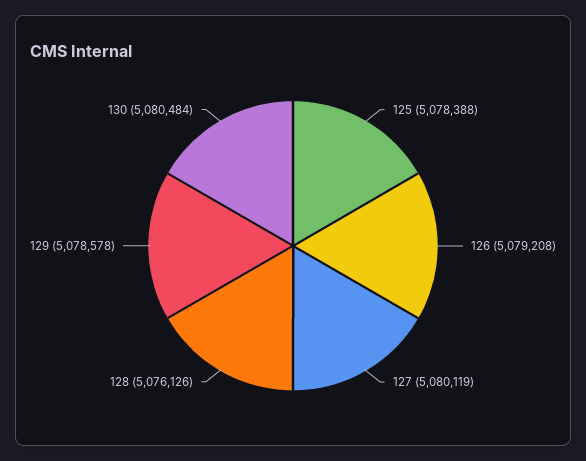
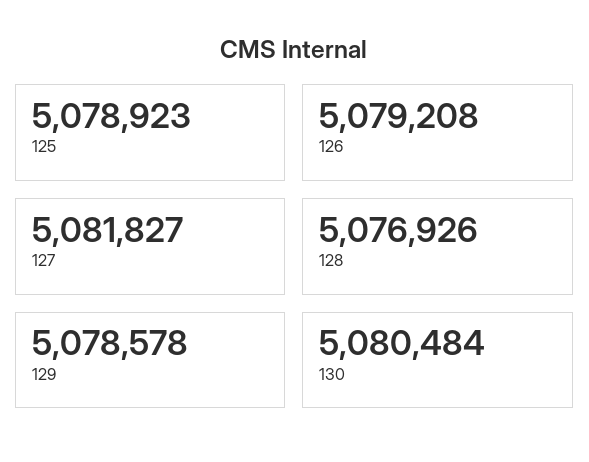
  {
-   "125": 5078388,
+   "125": 5078923,
    "126": 5079208,
-   "127": 5080119,
+   "127": 5081827,
-   "128": 5076126,
+   "128": 5076926,
    "129": 5078578,
    "130": 5080484
  }

